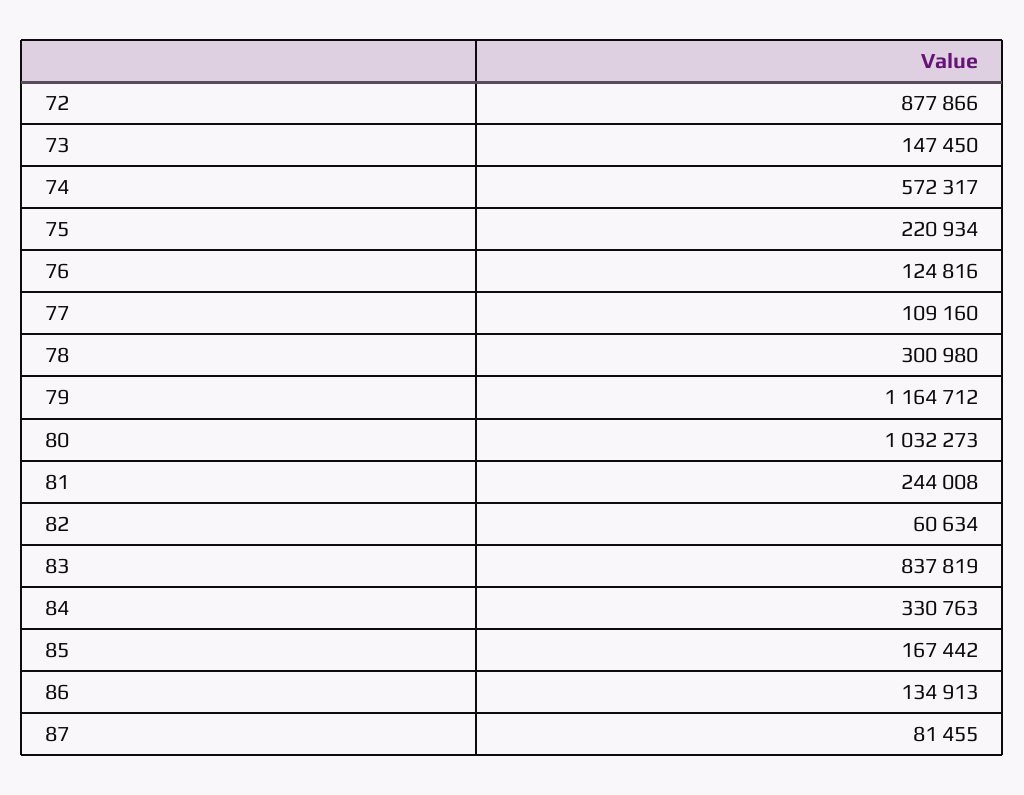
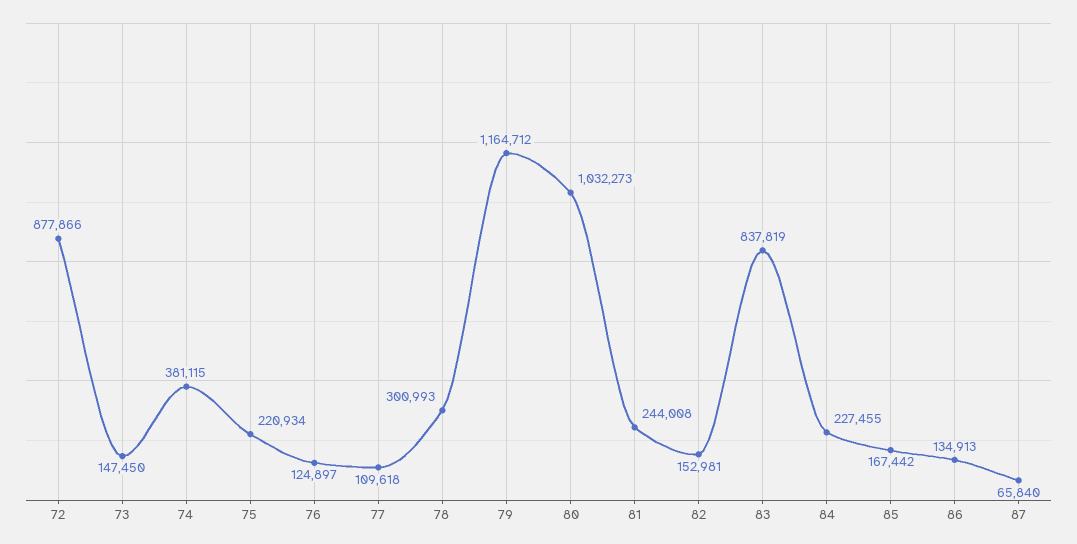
  {
    "72": 877866,
    "73": 147450,
-   "74": 572317,
+   "74": 381115,
    "75": 220934,
-   "76": 124816,
+   "76": 124897,
-   "77": 109160,
+   "77": 109618,
-   "78": 300980,
+   "78": 300993,
    "79": 1164712,
    "80": 1032273,
    "81": 244008,
-   "82": 60634,
+   "82": 152981,
    "83": 837819,
-   "84": 330763,
+   "84": 227455,
    "85": 167442,
    "86": 134913,
-   "87": 81455
+   "87": 65840
  }

